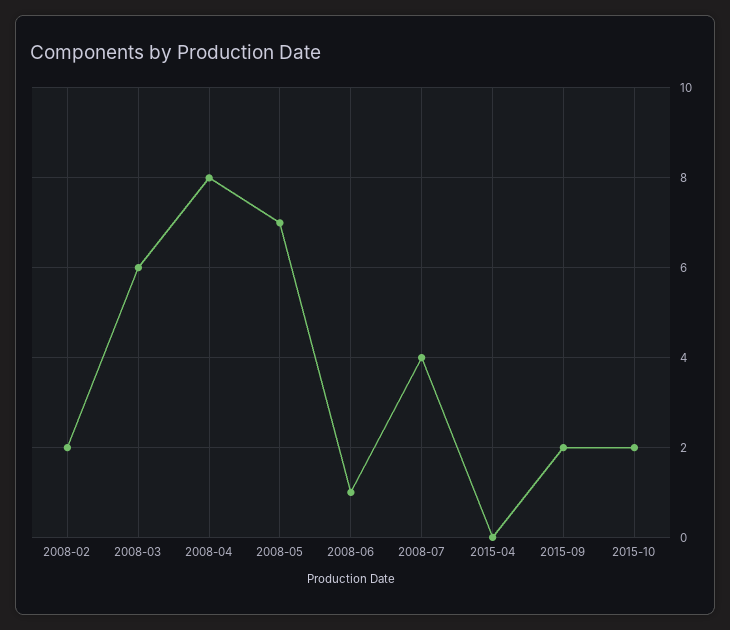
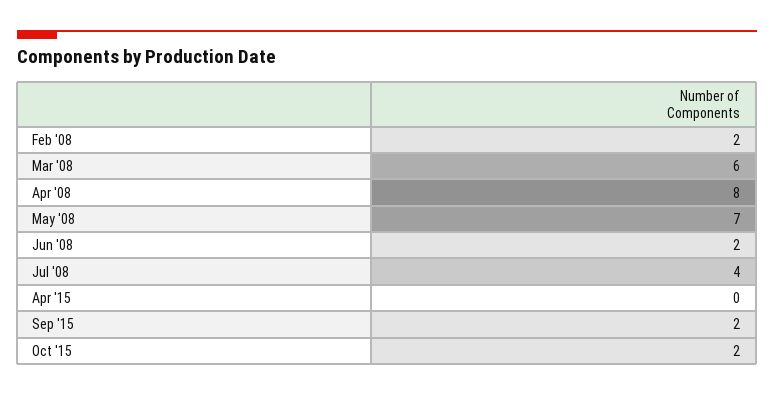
  {
    "2008-02": 2,
    "2008-03": 6,
    "2008-04": 8,
    "2008-05": 7,
-   "2008-06": 1,
+   "2008-06": 2,
    "2008-07": 4,
    "2015-04": 0,
    "2015-09": 2,
    "2015-10": 2
  }

